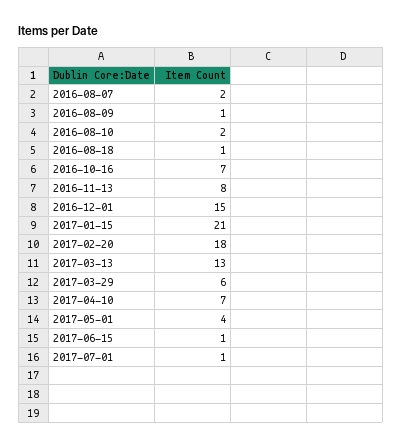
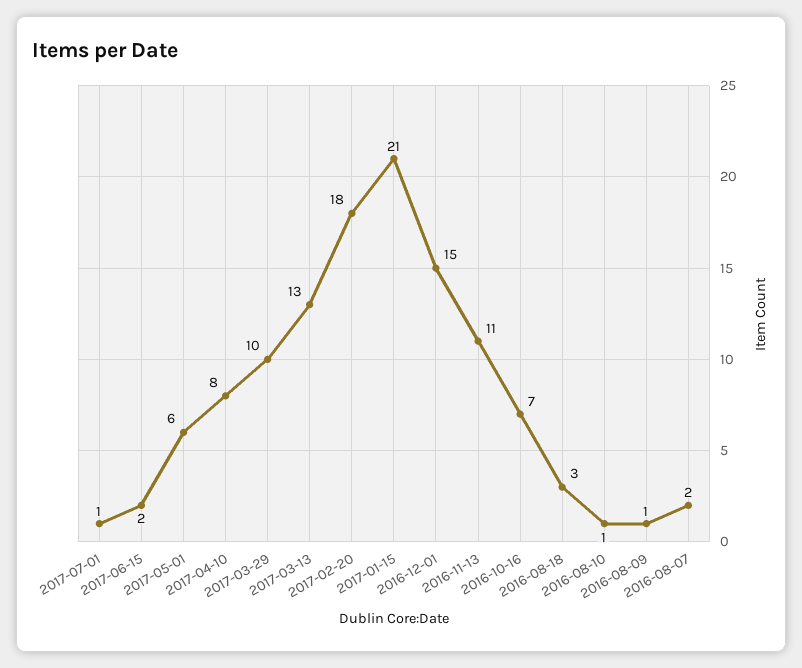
  {
    "2016-08-07": 2,
    "2016-08-09": 1,
-   "2016-08-10": 2,
+   "2016-08-10": 1,
-   "2016-08-18": 1,
+   "2016-08-18": 3,
    "2016-10-16": 7,
-   "2016-11-13": 8,
+   "2016-11-13": 11,
    "2016-12-01": 15,
    "2017-01-15": 21,
    "2017-02-20": 18,
    "2017-03-13": 13,
-   "2017-03-29": 6,
+   "2017-03-29": 10,
-   "2017-04-10": 7,
+   "2017-04-10": 8,
-   "2017-05-01": 4,
+   "2017-05-01": 6,
-   "2017-06-15": 1,
+   "2017-06-15": 2,
    "2017-07-01": 1
  }

